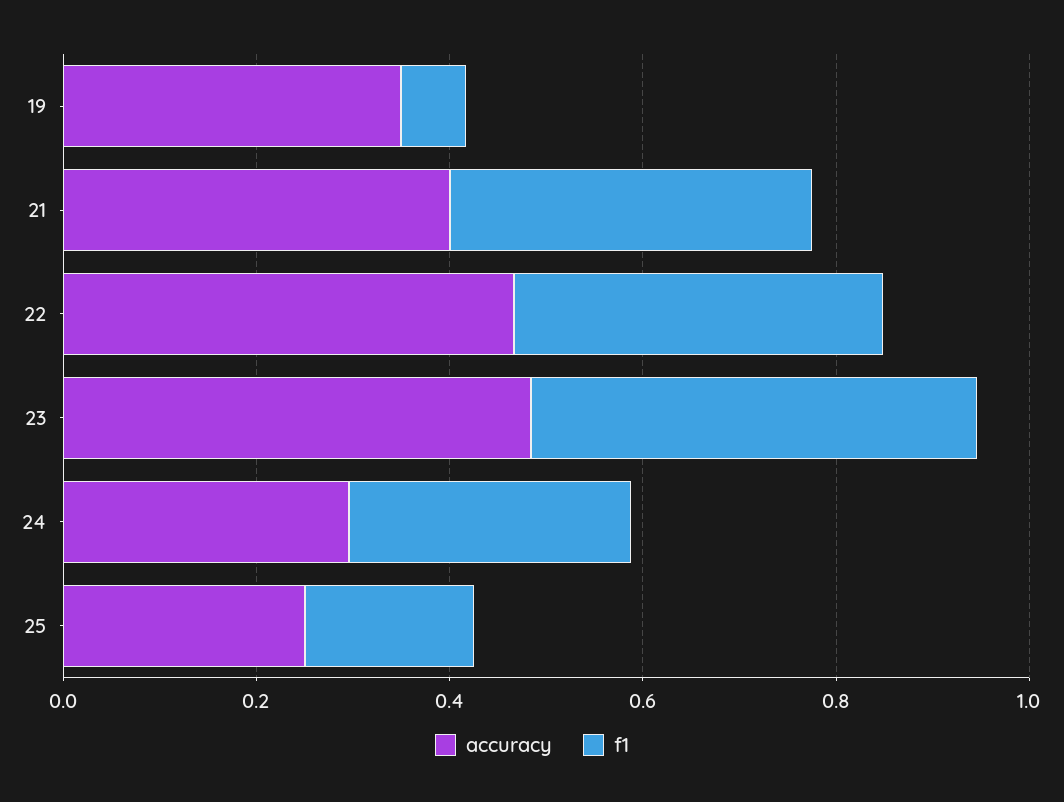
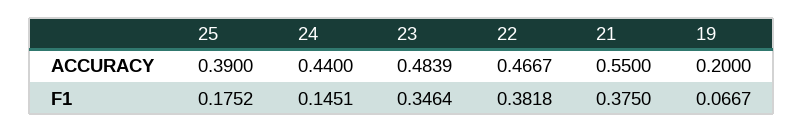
  {
    "accuracy": {
-     "19": 0.35,
+     "19": 0.2,
-     "21": 0.4,
+     "21": 0.55,
      "22": 0.4667,
      "23": 0.4839,
-     "24": 0.3,
+     "24": 0.44,
-     "25": 0.25
+     "25": 0.39
    },
    "f1": {
      "19": 0.0667,
      "21": 0.375,
      "22": 0.3818,
-     "23": 0.45,
+     "23": 0.3464,
-     "24": 0.3,
+     "24": 0.1451,
      "25": 0.1752
    }
  }

